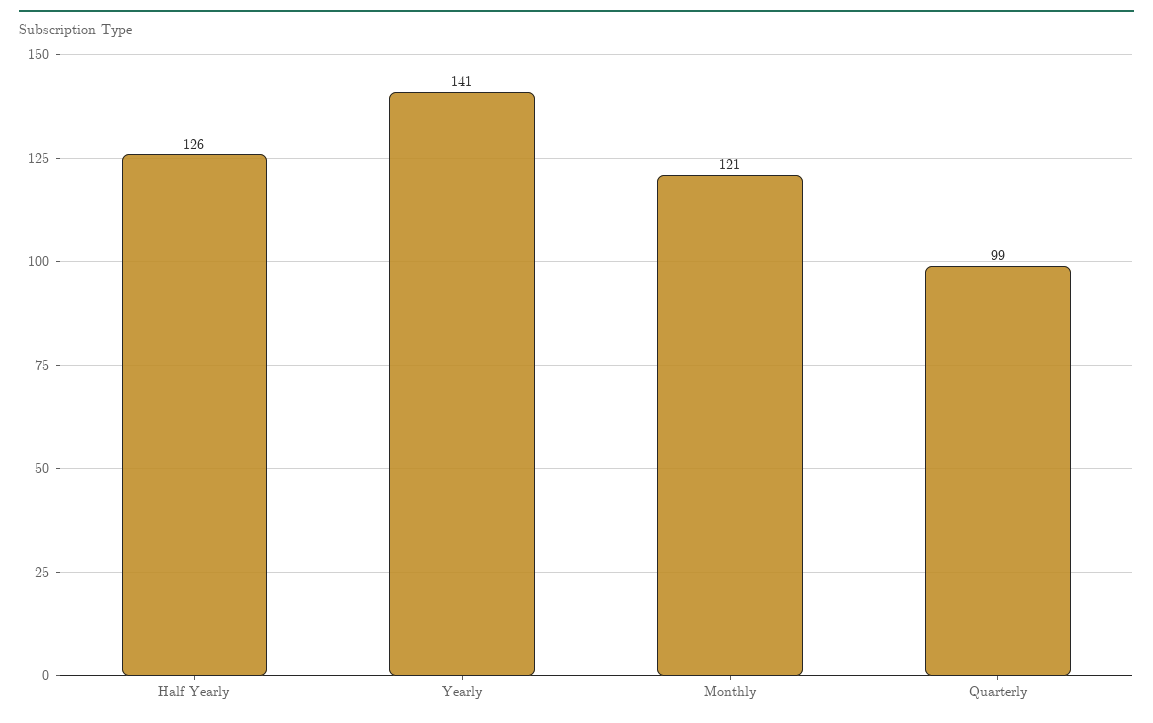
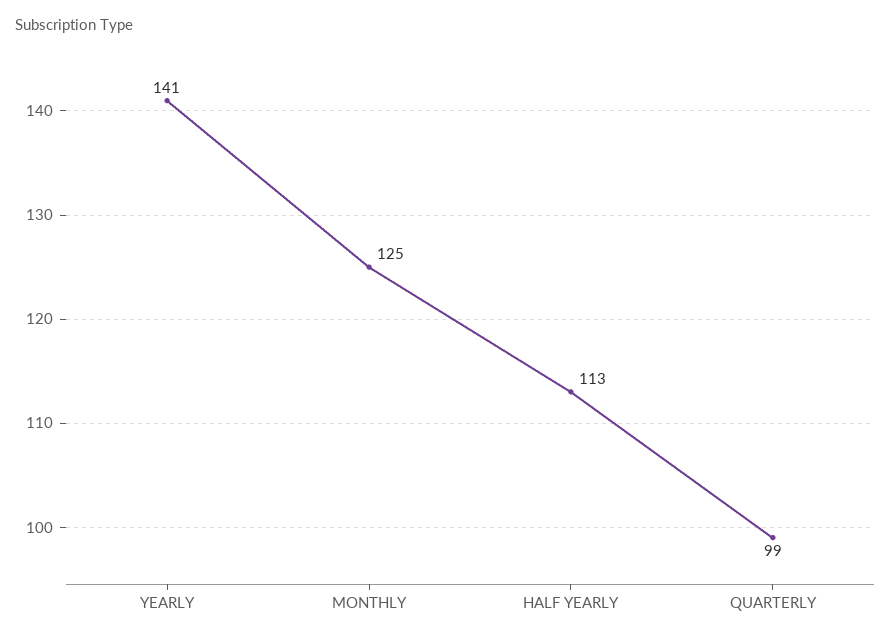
  {
-   "Half Yearly": 126,
+   "Half Yearly": 113,
    "Yearly": 141,
-   "Monthly": 121,
+   "Monthly": 125,
    "Quarterly": 99
  }

